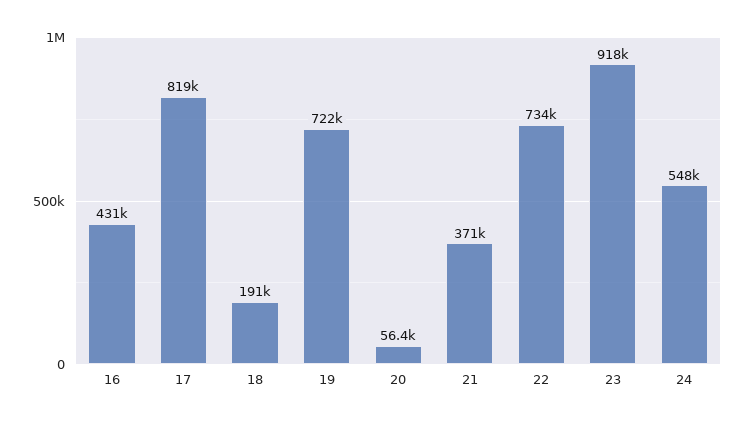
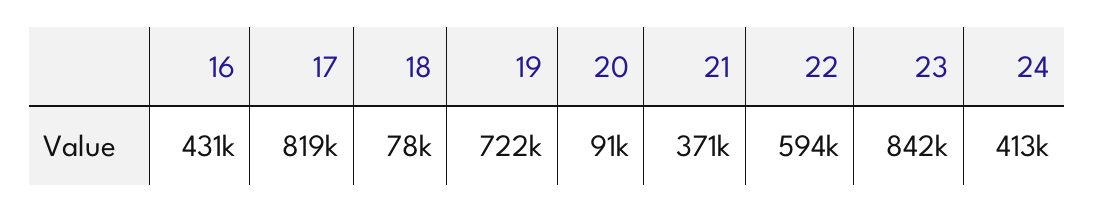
  {
    "16": 431000,
    "17": 819000,
-   "18": 191000,
+   "18": 78000,
    "19": 722000,
-   "20": 56400,
+   "20": 91000,
    "21": 371000,
-   "22": 734000,
+   "22": 594000,
-   "23": 918000,
+   "23": 842000,
-   "24": 548000
+   "24": 413000
  }

